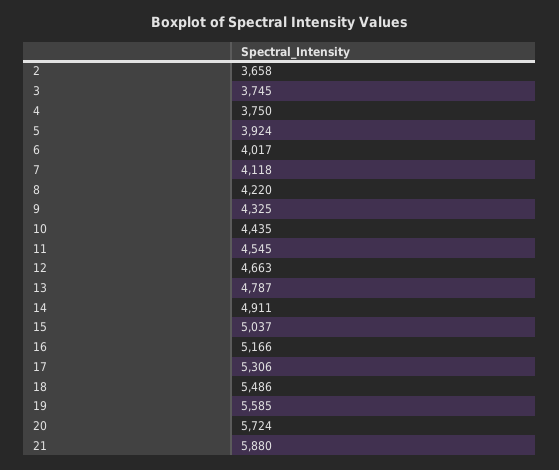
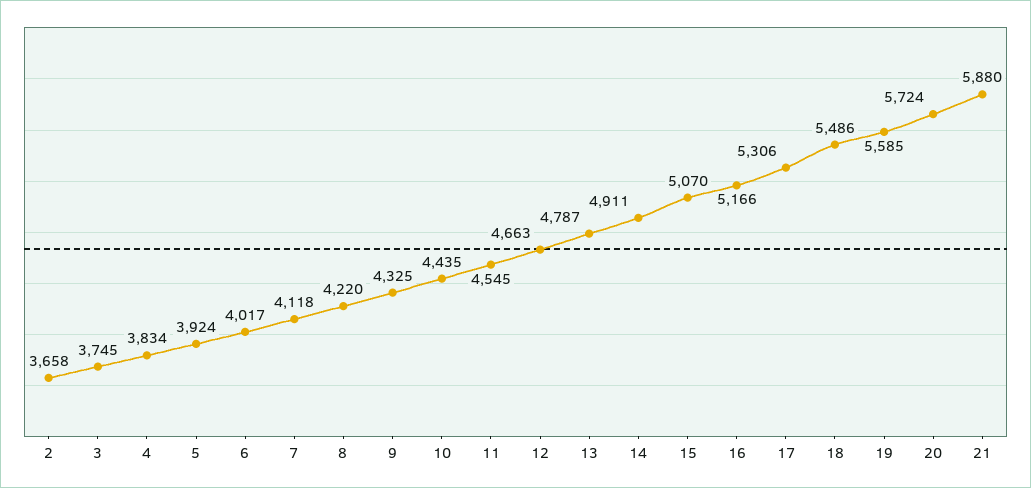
  {
    "2": 3658,
    "3": 3745,
-   "4": 3750,
+   "4": 3834,
    "5": 3924,
    "6": 4017,
    "7": 4118,
    "8": 4220,
    "9": 4325,
    "10": 4435,
    "11": 4545,
    "12": 4663,
    "13": 4787,
    "14": 4911,
-   "15": 5037,
+   "15": 5070,
    "16": 5166,
    "17": 5306,
    "18": 5486,
    "19": 5585,
    "20": 5724,
    "21": 5880
  }

